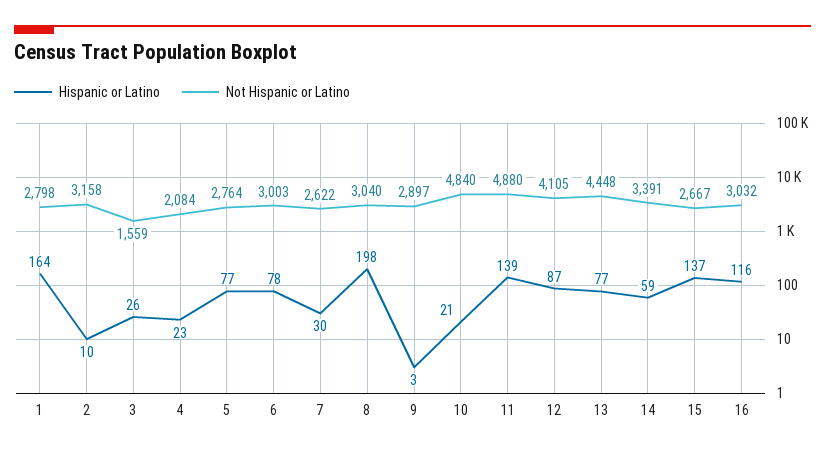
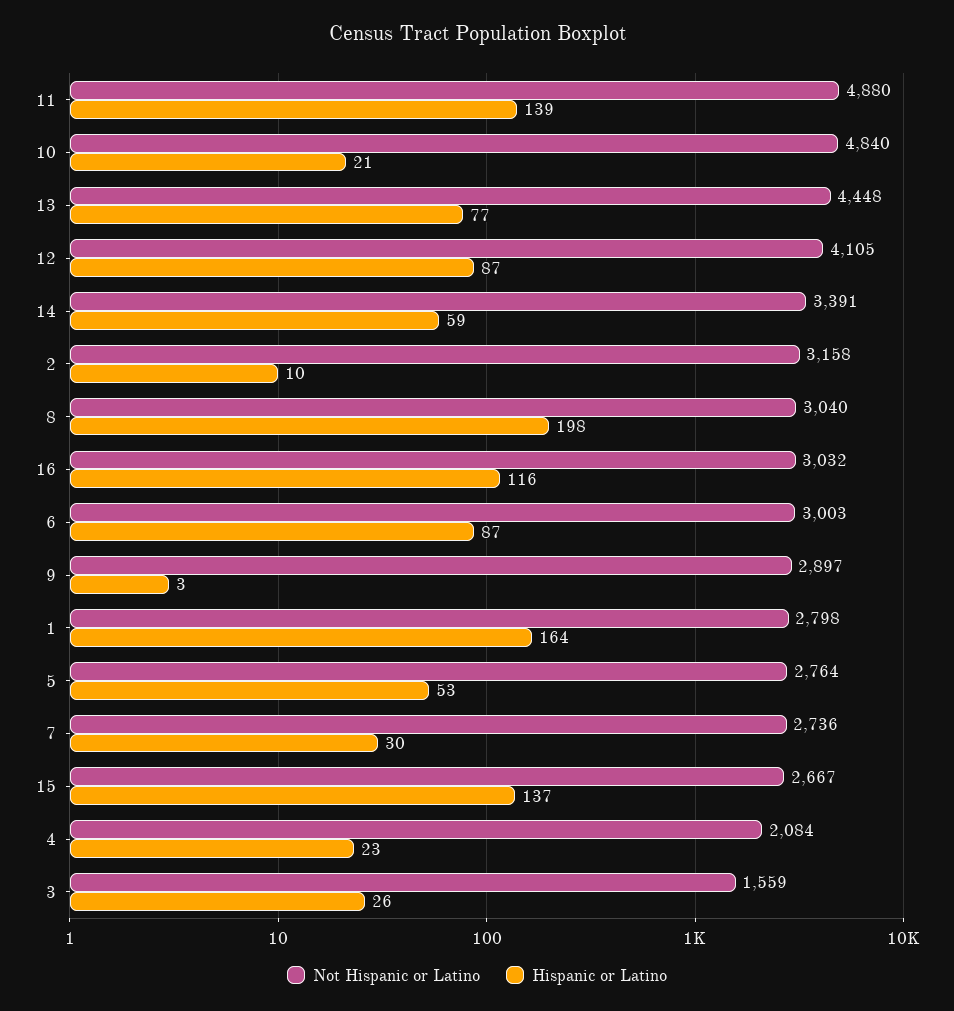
  {
    "Hispanic or Latino": {
      "1": 164,
      "2": 10,
      "3": 26,
      "4": 23,
-     "5": 77,
+     "5": 53,
-     "6": 78,
+     "6": 87,
      "7": 30,
      "8": 198,
      "9": 3,
      "10": 21,
      "11": 139,
      "12": 87,
      "13": 77,
      "14": 59,
      "15": 137,
      "16": 116
    },
    "Not Hispanic or Latino": {
      "1": 2798,
      "2": 3158,
      "3": 1559,
      "4": 2084,
      "5": 2764,
      "6": 3003,
-     "7": 2622,
+     "7": 2736,
      "8": 3040,
      "9": 2897,
      "10": 4840,
      "11": 4880,
      "12": 4105,
      "13": 4448,
      "14": 3391,
      "15": 2667,
      "16": 3032
    }
  }

